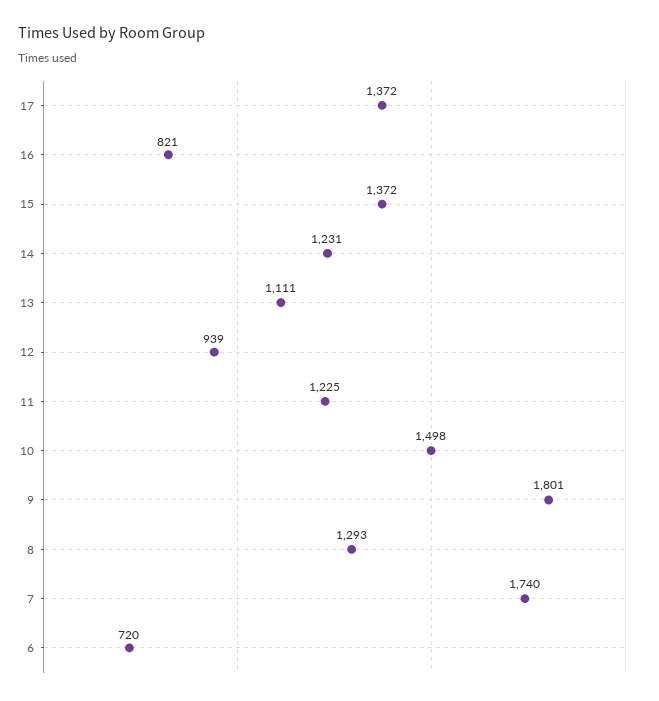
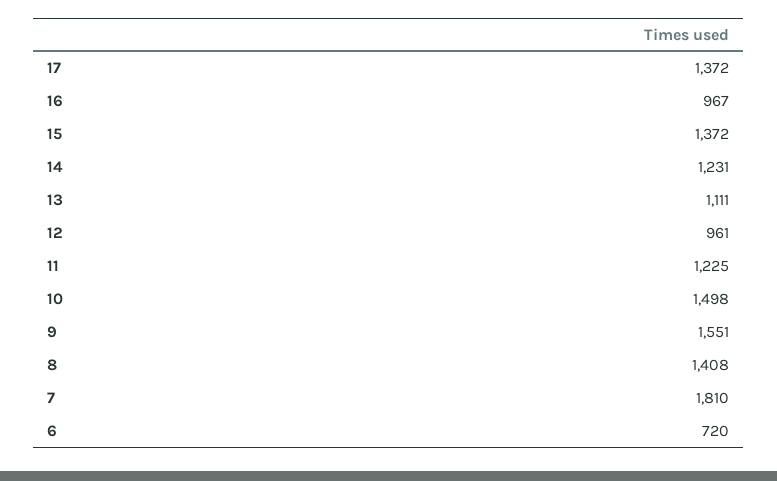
  {
    "17": 1372,
-   "16": 821,
+   "16": 967,
    "15": 1372,
    "14": 1231,
    "13": 1111,
-   "12": 939,
+   "12": 961,
    "11": 1225,
    "10": 1498,
-   "9": 1801,
+   "9": 1551,
-   "8": 1293,
+   "8": 1408,
-   "7": 1740,
+   "7": 1810,
    "6": 720
  }

